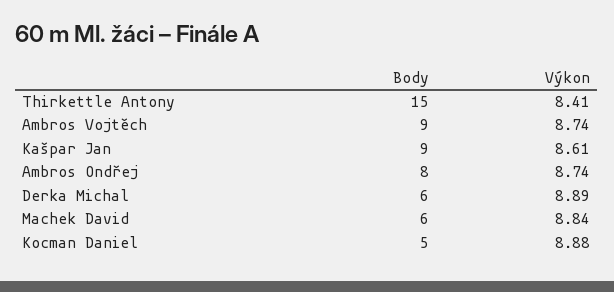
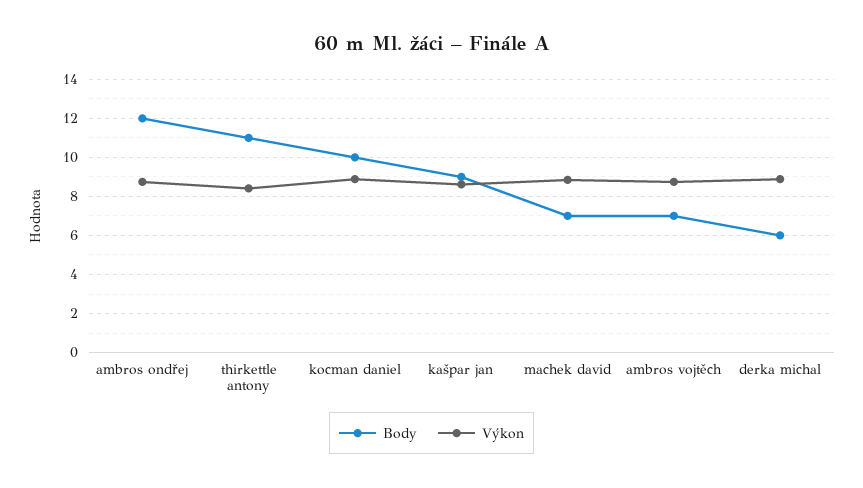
  {
    "Body": {
-     "Thirkettle Antony": 15,
+     "Thirkettle Antony": 11,
-     "Ambros Vojtěch": 9,
+     "Ambros Vojtěch": 7,
      "Kašpar Jan": 9,
-     "Ambros Ondřej": 8,
+     "Ambros Ondřej": 12,
      "Derka Michal": 6,
-     "Machek David": 6,
+     "Machek David": 7,
-     "Kocman Daniel": 5
+     "Kocman Daniel": 10
    },
    "Výkon": {
      "Thirkettle Antony": 8.41,
      "Ambros Vojtěch": 8.74,
      "Kašpar Jan": 8.61,
      "Ambros Ondřej": 8.74,
      "Derka Michal": 8.89,
      "Machek David": 8.84,
      "Kocman Daniel": 8.88
    }
  }

